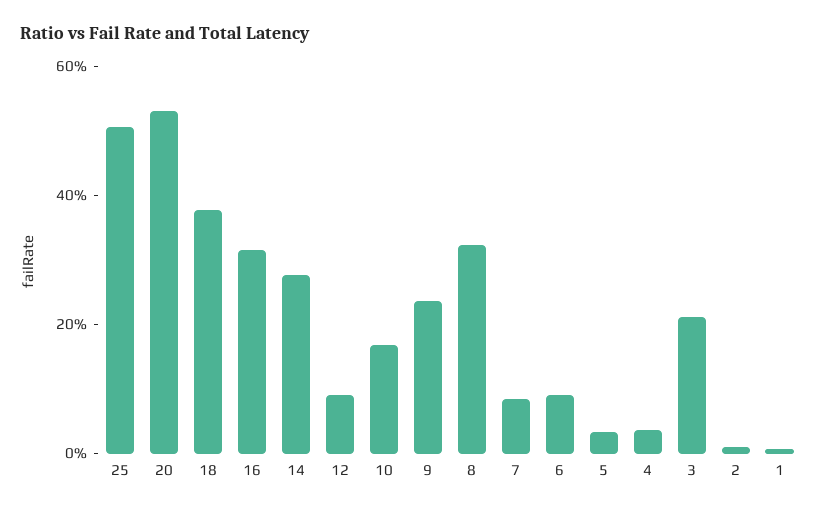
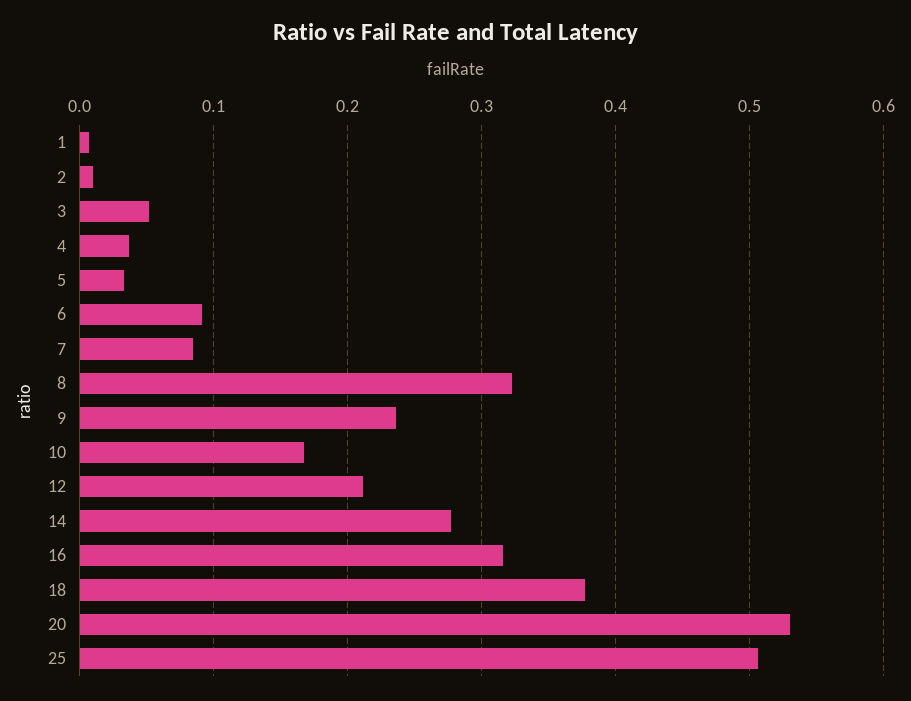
  {
    "25": 0.51,
    "20": 0.53,
    "18": 0.38,
    "16": 0.32,
    "14": 0.28,
-   "12": 0.1,
+   "12": 0.21,
    "10": 0.17,
    "9": 0.24,
    "8": 0.32,
    "7": 0.08,
    "6": 0.09,
    "5": 0.03,
    "4": 0.04,
-   "3": 0.2,
+   "3": 0.05,
    "2": 0.01,
    "1": 0.01
  }

